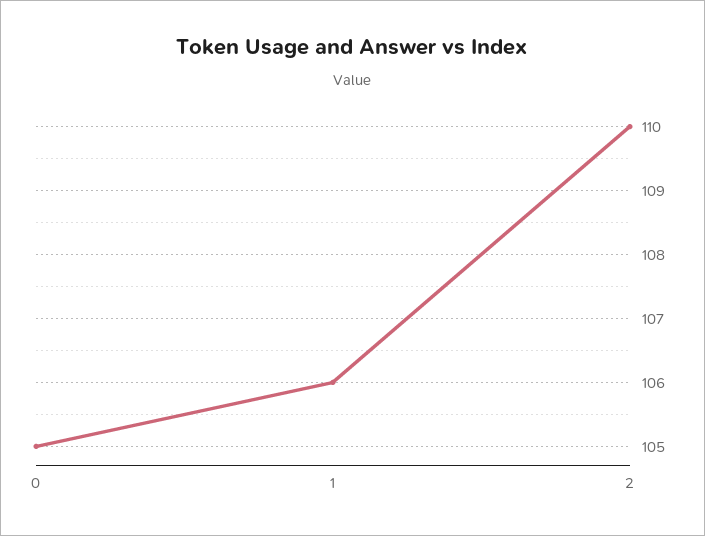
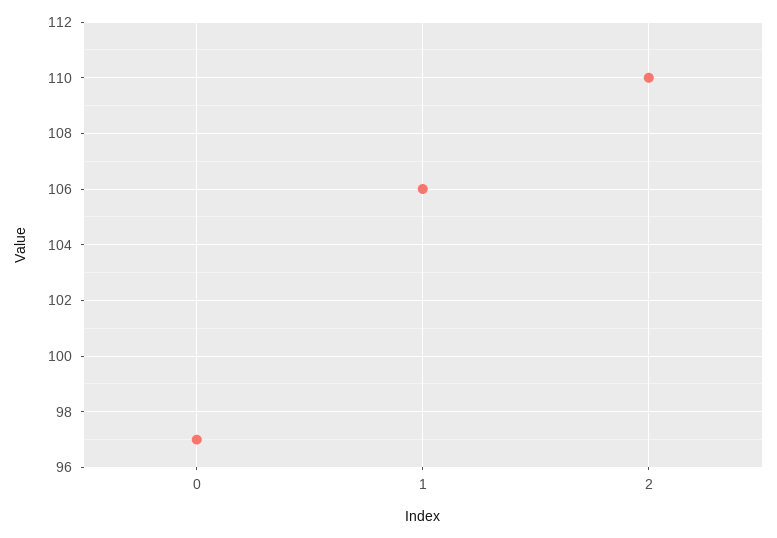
  {
-   "0": 105,
+   "0": 97,
    "1": 106,
    "2": 110
  }

